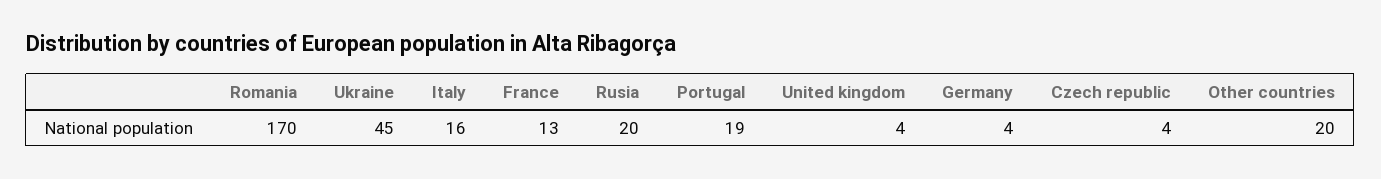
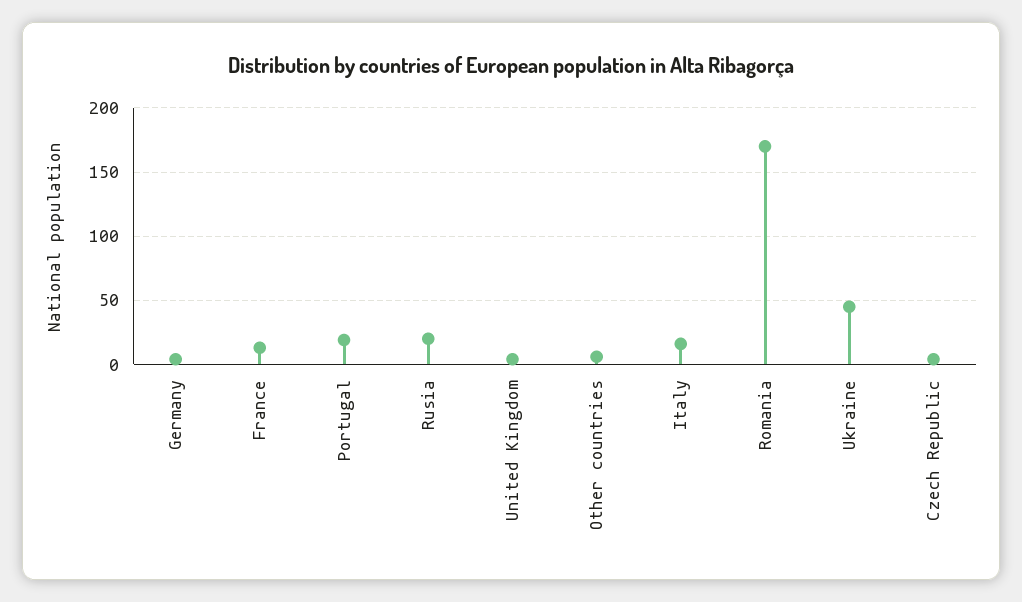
  {
    "Romania": 170,
    "Ukraine": 45,
    "Italy": 16,
    "France": 13,
    "Rusia": 20,
    "Portugal": 19,
    "United kingdom": 4,
    "Germany": 4,
    "Czech republic": 4,
-   "Other countries": 20
+   "Other countries": 5
  }

